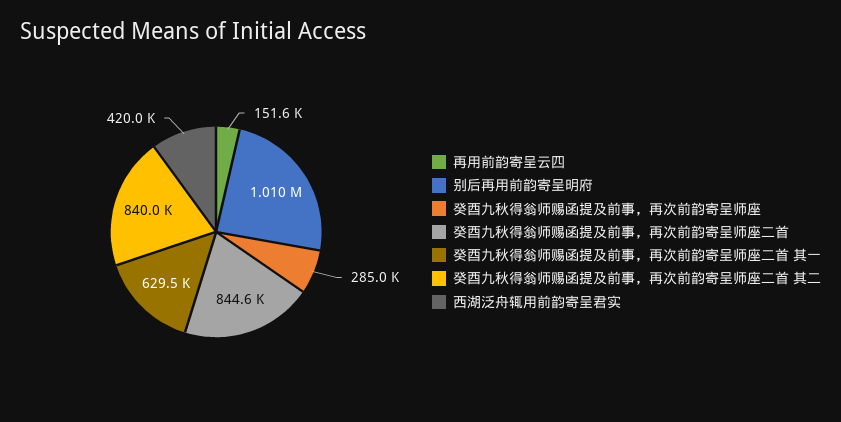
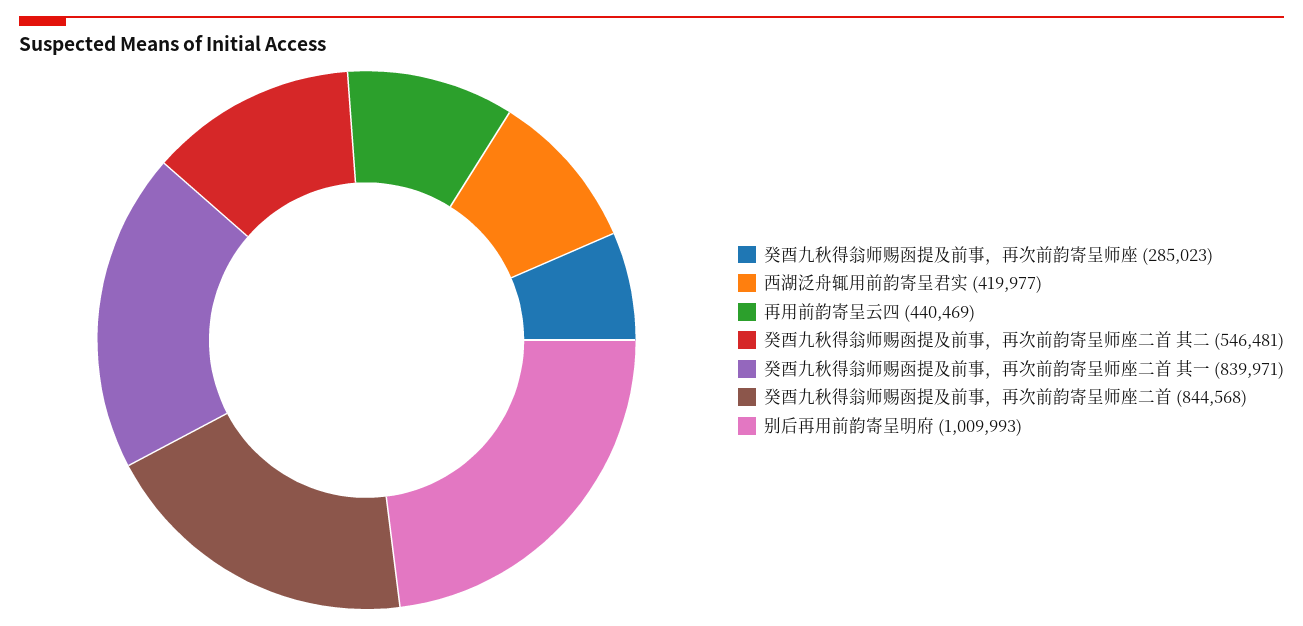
  {
-   "再用前韵寄呈云四": 151600,
+   "再用前韵寄呈云四": 440469,
    "别后再用前韵寄呈明府": 1009993,
    "癸酉九秋得翁师赐函提及前事，再次前韵寄呈师座": 285023,
    "癸酉九秋得翁师赐函提及前事，再次前韵寄呈师座二首": 844568,
-   "癸酉九秋得翁师赐函提及前事，再次前韵寄呈师座二首 其一": 629500,
+   "癸酉九秋得翁师赐函提及前事，再次前韵寄呈师座二首 其一": 839971,
-   "癸酉九秋得翁师赐函提及前事，再次前韵寄呈师座二首 其二": 840000,
+   "癸酉九秋得翁师赐函提及前事，再次前韵寄呈师座二首 其二": 546481,
    "西湖泛舟辄用前韵寄呈君实": 419977
  }

